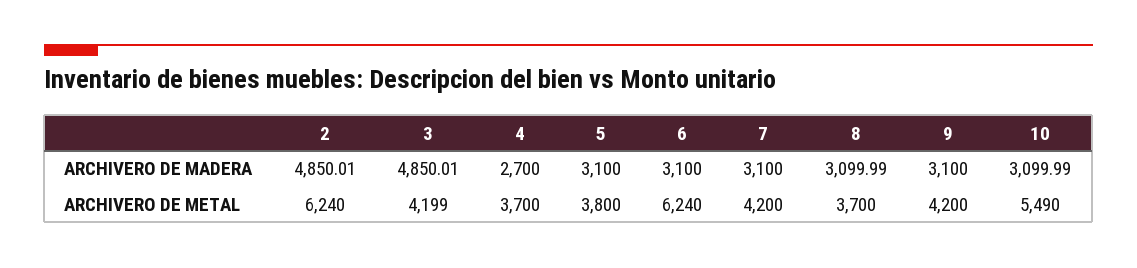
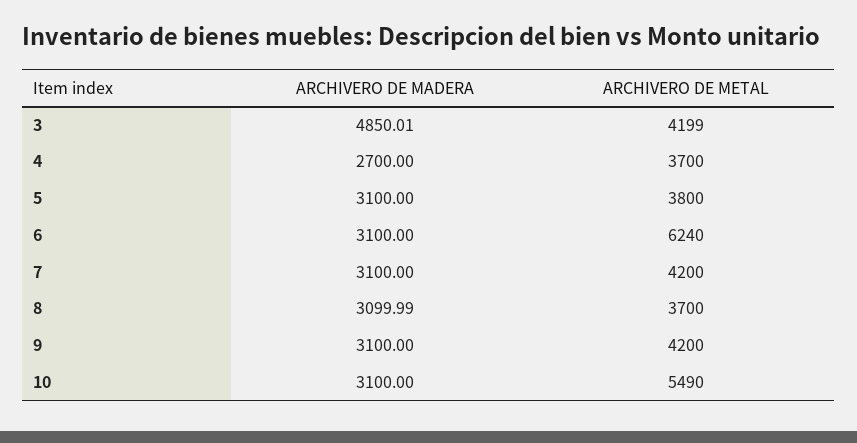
  {
-   "2": {
-     "ARCHIVERO DE MADERA": 4850.01,
-     "ARCHIVERO DE METAL": 6240
-   },
    "3": {
      "ARCHIVERO DE MADERA": 4850.01,
      "ARCHIVERO DE METAL": 4199
    },
    "4": {
      "ARCHIVERO DE MADERA": 2700,
      "ARCHIVERO DE METAL": 3700
    },
    "5": {
      "ARCHIVERO DE MADERA": 3100,
      "ARCHIVERO DE METAL": 3800
    },
    "6": {
      "ARCHIVERO DE MADERA": 3100,
      "ARCHIVERO DE METAL": 6240
    },
    "7": {
      "ARCHIVERO DE MADERA": 3100,
      "ARCHIVERO DE METAL": 4200
    },
    "8": {
      "ARCHIVERO DE MADERA": 3099.99,
      "ARCHIVERO DE METAL": 3700
    },
    "9": {
      "ARCHIVERO DE MADERA": 3100,
      "ARCHIVERO DE METAL": 4200
    },
    "10": {
-     "ARCHIVERO DE MADERA": 3099.99,
+     "ARCHIVERO DE MADERA": 3100,
      "ARCHIVERO DE METAL": 5490
    }
  }

